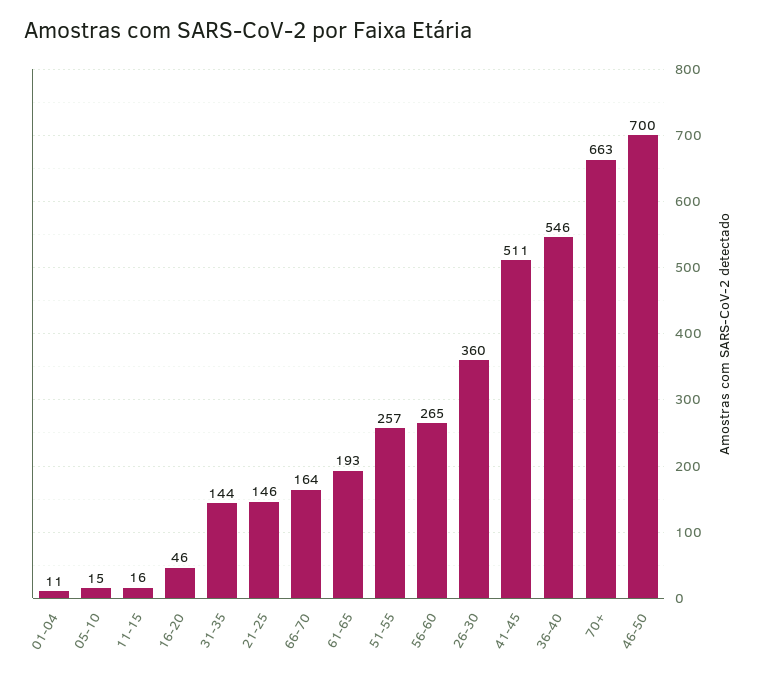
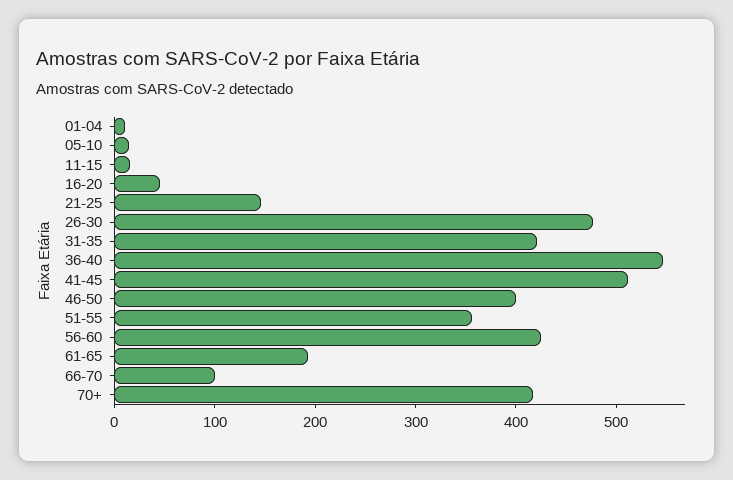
  {
    "01-04": 11,
    "05-10": 15,
    "11-15": 16,
    "16-20": 46,
-   "31-35": 144,
+   "31-35": 420,
    "21-25": 146,
-   "66-70": 164,
+   "66-70": 100,
    "61-65": 193,
-   "51-55": 257,
+   "51-55": 360,
-   "56-60": 265,
+   "56-60": 420,
-   "26-30": 360,
+   "26-30": 480,
    "41-45": 511,
    "36-40": 546,
-   "70+": 663,
+   "70+": 420,
-   "46-50": 700
+   "46-50": 400
  }

